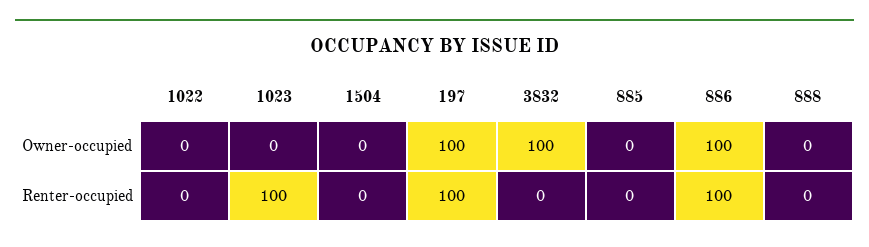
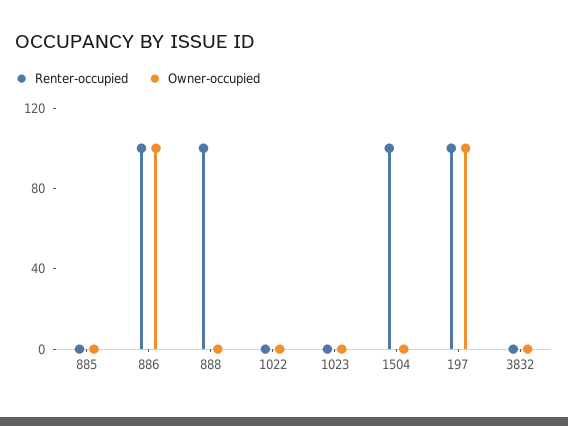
  {
    "Owner-occupied": {
      "1022": 0,
      "1023": 0,
      "1504": 0,
      "197": 100,
-     "3832": 100,
+     "3832": 0,
      "885": 0,
      "886": 100,
      "888": 0
    },
    "Renter-occupied": {
      "1022": 0,
-     "1023": 100,
+     "1023": 0,
-     "1504": 0,
+     "1504": 100,
      "197": 100,
      "3832": 0,
      "885": 0,
      "886": 100,
-     "888": 0
+     "888": 100
    }
  }

